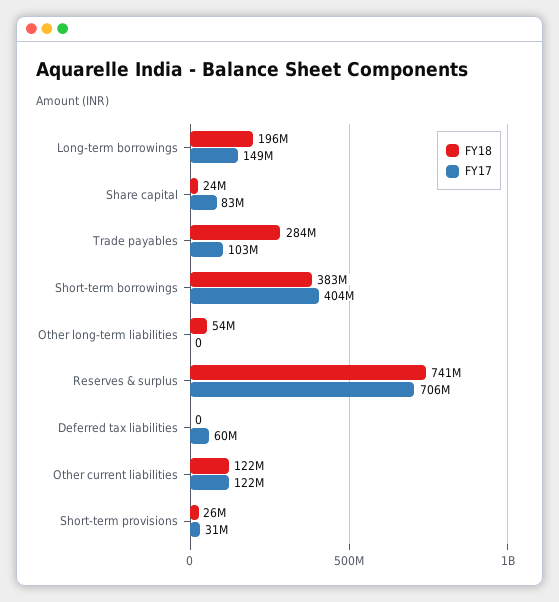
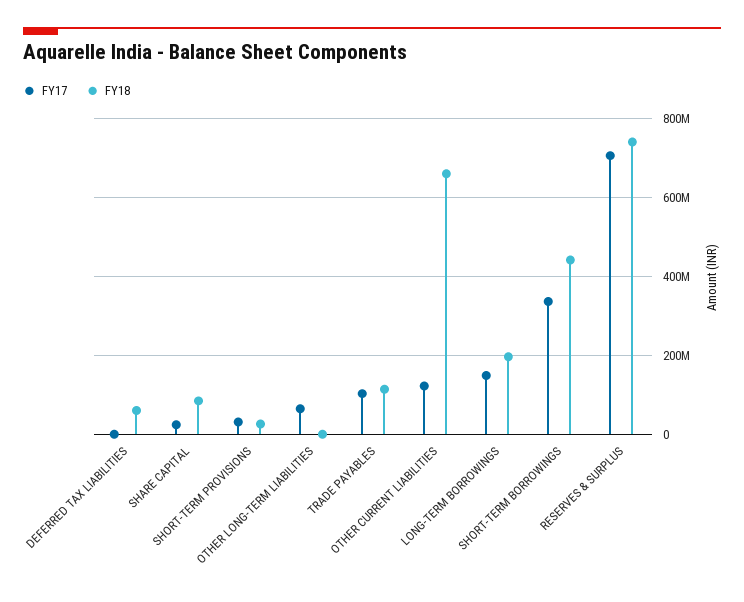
  {
    "FY18": {
      "Long-term borrowings": 196000000,
-     "Share capital": 24000000,
+     "Share capital": 80000000,
-     "Trade payables": 284000000,
+     "Trade payables": 120000000,
-     "Short-term borrowings": 383000000,
+     "Short-term borrowings": 440000000,
-     "Other long-term liabilities": 54000000,
+     "Other long-term liabilities": 0,
      "Reserves & surplus": 741000000,
-     "Deferred tax liabilities": 0,
+     "Deferred tax liabilities": 60000000,
-     "Other current liabilities": 122000000,
+     "Other current liabilities": 660000000,
      "Short-term provisions": 26000000
    },
    "FY17": {
      "Long-term borrowings": 149000000,
-     "Share capital": 83000000,
+     "Share capital": 20000000,
      "Trade payables": 103000000,
-     "Short-term borrowings": 404000000,
+     "Short-term borrowings": 340000000,
-     "Other long-term liabilities": 0,
+     "Other long-term liabilities": 60000000,
      "Reserves & surplus": 706000000,
-     "Deferred tax liabilities": 60000000,
+     "Deferred tax liabilities": 0,
      "Other current liabilities": 122000000,
      "Short-term provisions": 31000000
    }
  }

